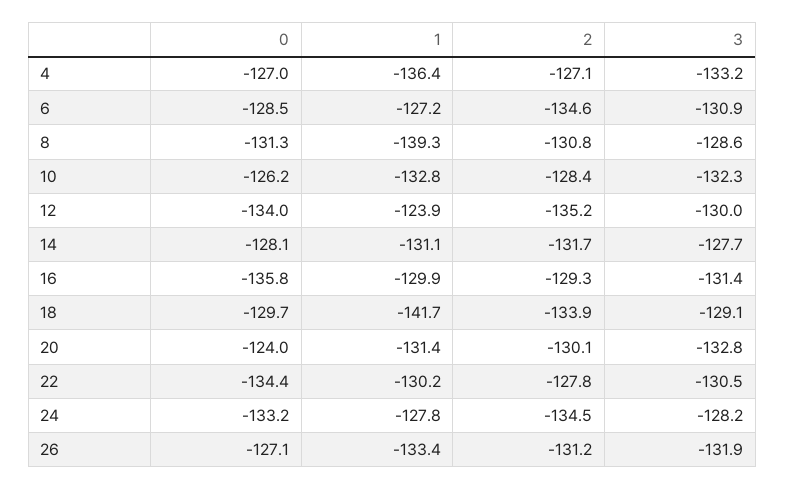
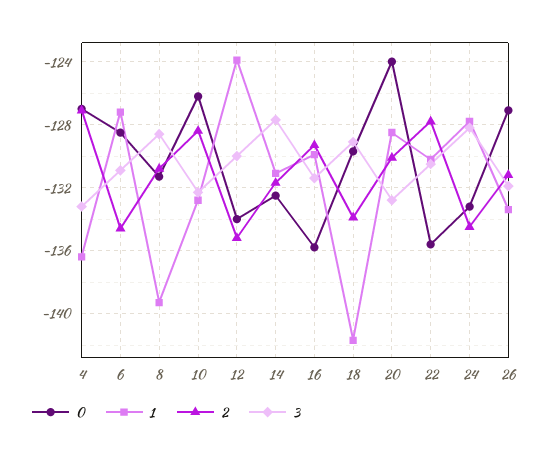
  {
    "0": {
      "4": -127,
      "6": -128.5,
      "8": -131.3,
      "10": -126.2,
      "12": -134,
-     "14": -128.1,
+     "14": -132.5,
      "16": -135.8,
      "18": -129.7,
      "20": -124,
-     "22": -134.4,
+     "22": -135.5,
      "24": -133.2,
      "26": -127.1
    },
    "1": {
      "4": -136.4,
      "6": -127.2,
      "8": -139.3,
      "10": -132.8,
      "12": -123.9,
      "14": -131.1,
      "16": -129.9,
      "18": -141.7,
-     "20": -131.4,
+     "20": -128.5,
      "22": -130.2,
      "24": -127.8,
      "26": -133.4
    },
    "2": {
      "4": -127.1,
      "6": -134.6,
      "8": -130.8,
      "10": -128.4,
      "12": -135.2,
      "14": -131.7,
      "16": -129.3,
      "18": -133.9,
      "20": -130.1,
      "22": -127.8,
      "24": -134.5,
      "26": -131.2
    },
    "3": {
      "4": -133.2,
      "6": -130.9,
      "8": -128.6,
      "10": -132.3,
      "12": -130,
      "14": -127.7,
      "16": -131.4,
      "18": -129.1,
      "20": -132.8,
      "22": -130.5,
      "24": -128.2,
      "26": -131.9
    }
  }

